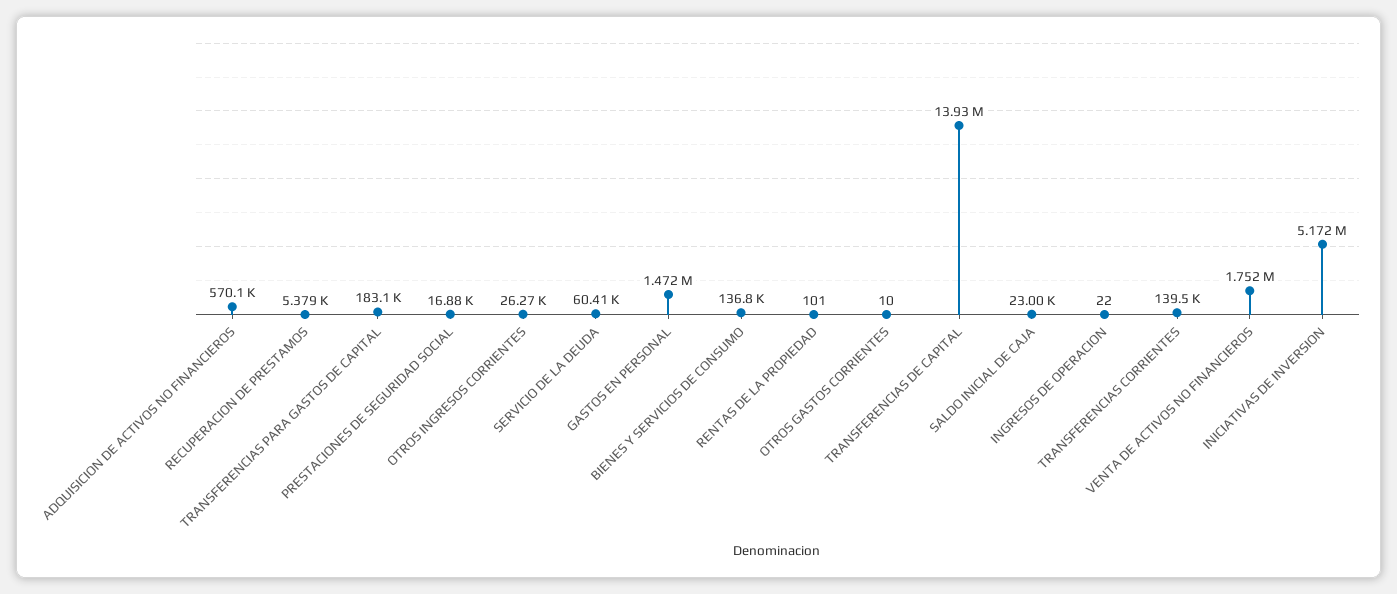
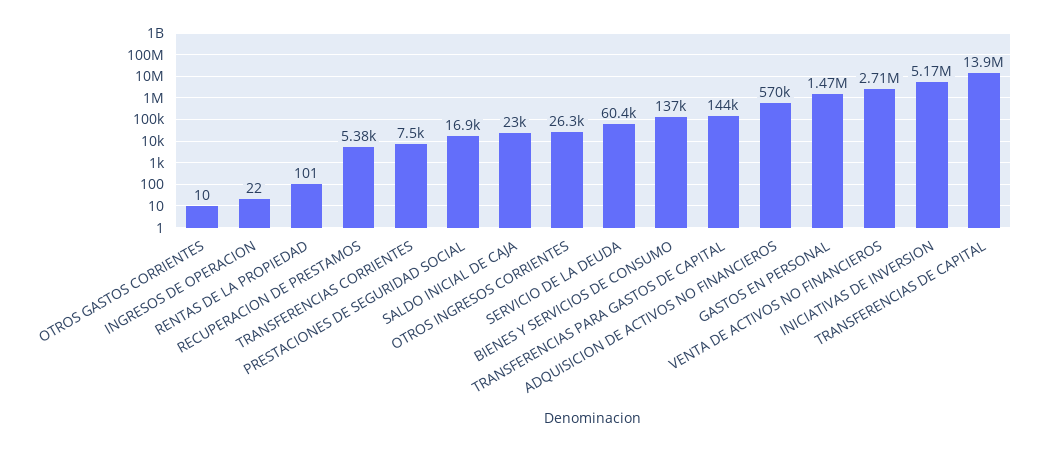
  {
    "ADQUISICION DE ACTIVOS NO FINANCIEROS": 570100,
    "RECUPERACION DE PRESTAMOS": 5379,
-   "TRANSFERENCIAS PARA GASTOS DE CAPITAL": 183100,
+   "TRANSFERENCIAS PARA GASTOS DE CAPITAL": 144000,
    "PRESTACIONES DE SEGURIDAD SOCIAL": 16880,
    "OTROS INGRESOS CORRIENTES": 26270,
    "SERVICIO DE LA DEUDA": 60410,
    "GASTOS EN PERSONAL": 1472000,
    "BIENES Y SERVICIOS DE CONSUMO": 136800,
    "RENTAS DE LA PROPIEDAD": 101,
    "OTROS GASTOS CORRIENTES": 10,
    "TRANSFERENCIAS DE CAPITAL": 13930000,
    "SALDO INICIAL DE CAJA": 23000,
    "INGRESOS DE OPERACION": 22,
-   "TRANSFERENCIAS CORRIENTES": 139500,
+   "TRANSFERENCIAS CORRIENTES": 7500,
-   "VENTA DE ACTIVOS NO FINANCIEROS": 1752000,
+   "VENTA DE ACTIVOS NO FINANCIEROS": 2710000,
    "INICIATIVAS DE INVERSION": 5172000
  }

